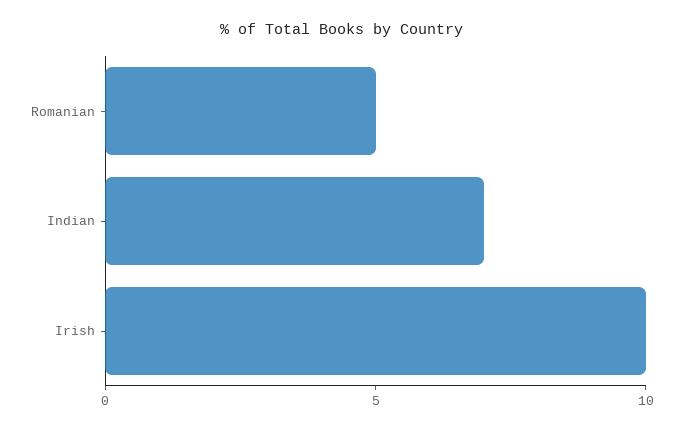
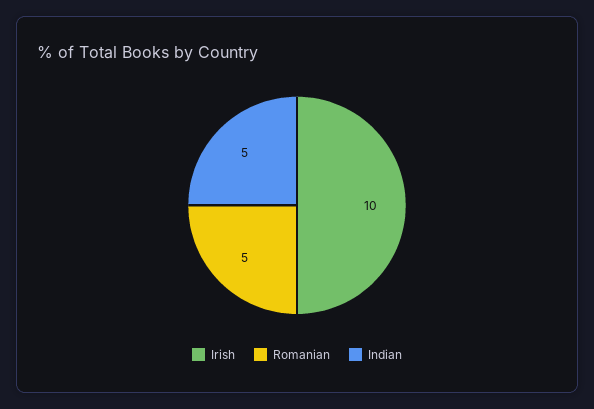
  {
    "Romanian": 5,
-   "Indian": 7,
+   "Indian": 5,
    "Irish": 10
  }

